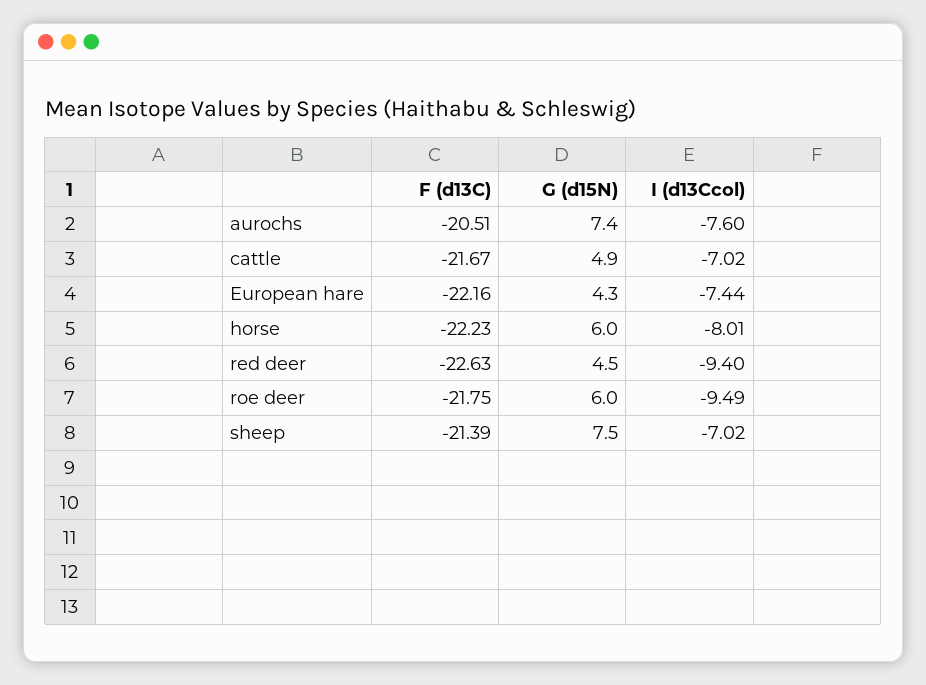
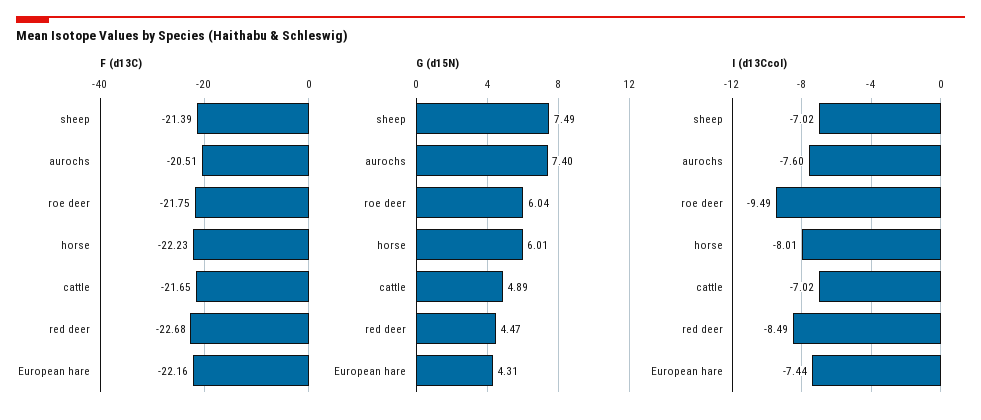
  {
    "F (d13C)": {
      "aurochs": -20.51,
-     "cattle": -21.67,
+     "cattle": -21.65,
      "European hare": -22.16,
      "horse": -22.23,
-     "red deer": -22.63,
+     "red deer": -22.68,
      "roe deer": -21.75,
      "sheep": -21.39
    },
    "G (d15N)": {
      "aurochs": 7.4,
      "cattle": 4.89,
      "European hare": 4.31,
      "horse": 6.01,
      "red deer": 4.47,
      "roe deer": 6.04,
      "sheep": 7.49
    },
    "I (d13Ccol)": {
      "aurochs": -7.6,
      "cattle": -7.02,
      "European hare": -7.44,
      "horse": -8.01,
-     "red deer": -9.4,
+     "red deer": -8.49,
      "roe deer": -9.49,
      "sheep": -7.02
    }
  }

